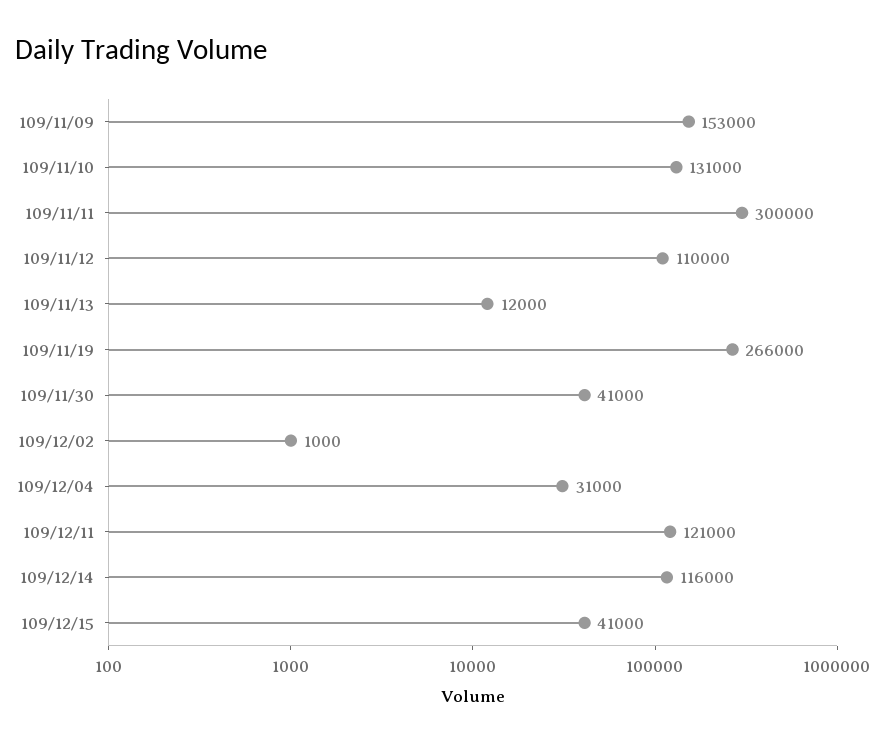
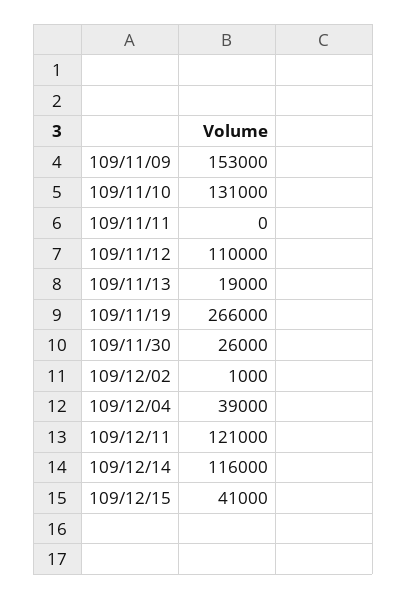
  {
    "109/11/09": 153000,
    "109/11/10": 131000,
-   "109/11/11": 300000,
+   "109/11/11": 0,
    "109/11/12": 110000,
-   "109/11/13": 12000,
+   "109/11/13": 19000,
    "109/11/19": 266000,
-   "109/11/30": 41000,
+   "109/11/30": 26000,
    "109/12/02": 1000,
-   "109/12/04": 31000,
+   "109/12/04": 39000,
    "109/12/11": 121000,
    "109/12/14": 116000,
    "109/12/15": 41000
  }

